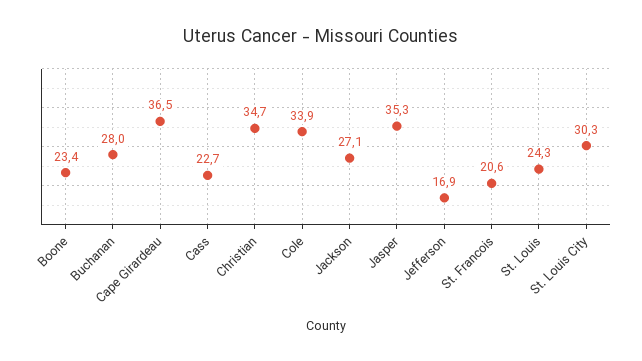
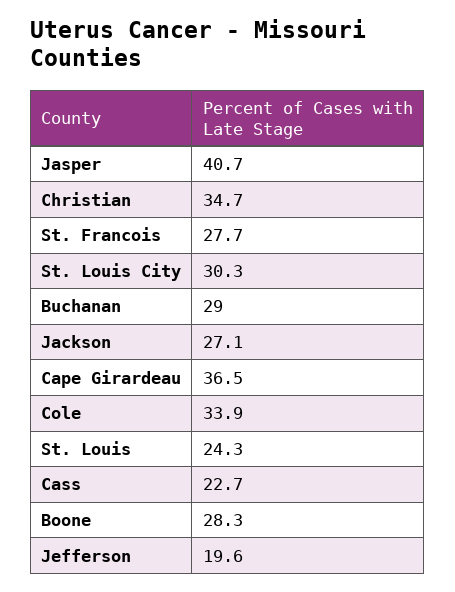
  {
-   "Boone": 23.4,
+   "Boone": 28.3,
-   "Buchanan": 28,
+   "Buchanan": 29,
    "Cape Girardeau": 36.5,
    "Cass": 22.7,
    "Christian": 34.7,
    "Cole": 33.9,
    "Jackson": 27.1,
-   "Jasper": 35.3,
+   "Jasper": 40.7,
-   "Jefferson": 16.9,
+   "Jefferson": 19.6,
-   "St. Francois": 20.6,
+   "St. Francois": 27.7,
    "St. Louis": 24.3,
    "St. Louis City": 30.3
  }

